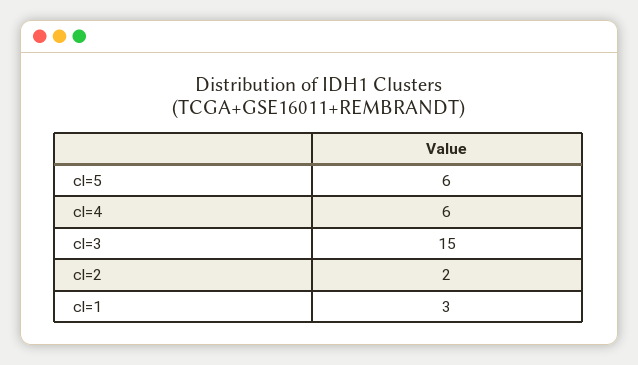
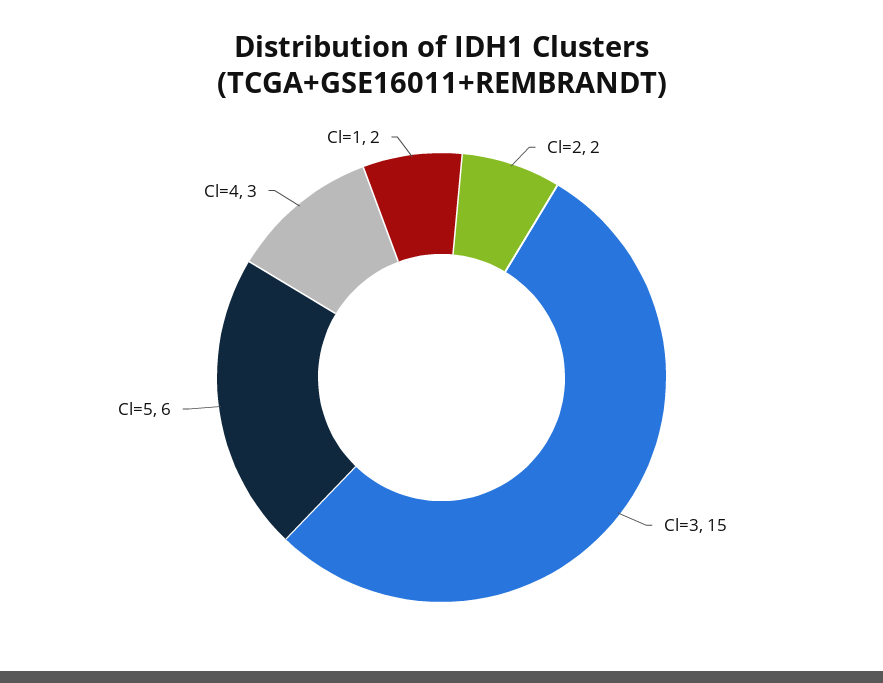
  {
    "cl=5": 6,
-   "cl=4": 6,
+   "cl=4": 3,
    "cl=3": 15,
    "cl=2": 2,
-   "cl=1": 3
+   "cl=1": 2
  }

